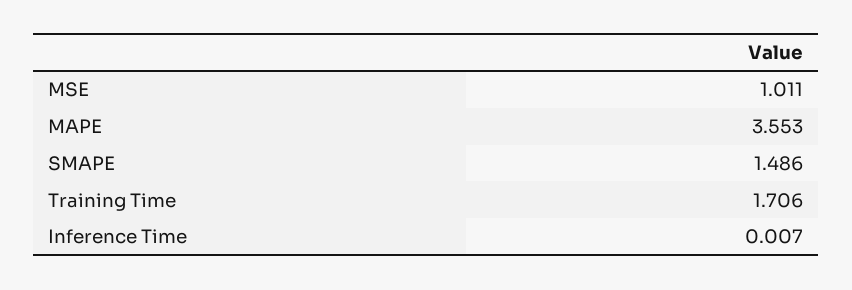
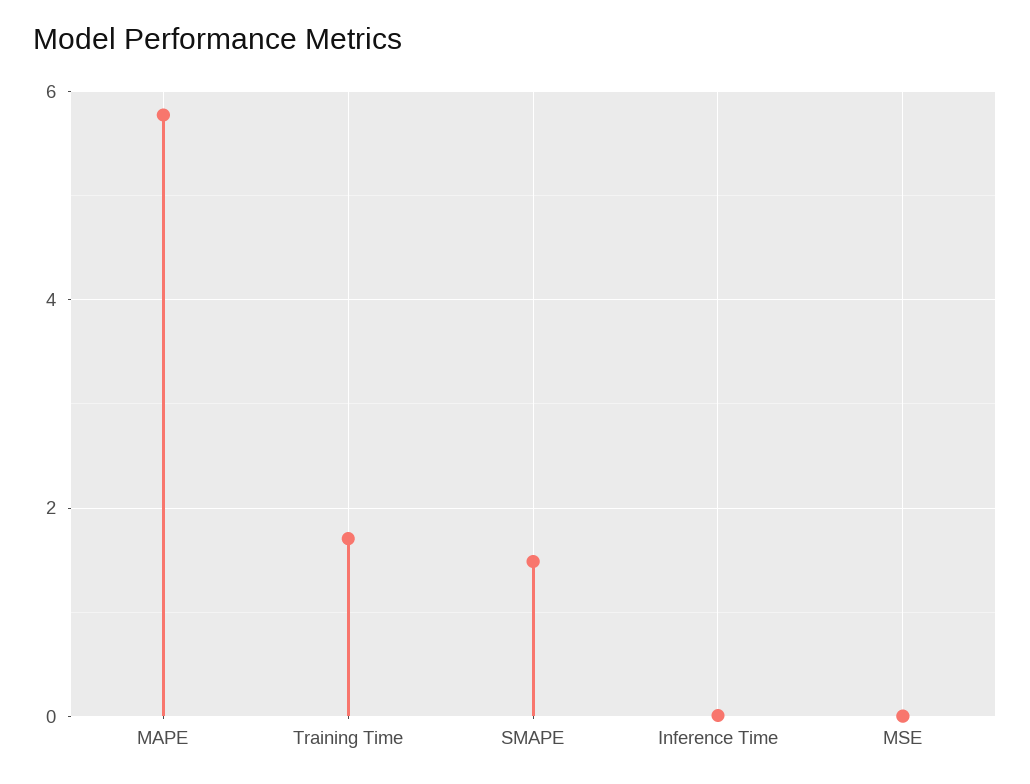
  {
-   "MSE": 1.011,
+   "MSE": 0,
-   "MAPE": 3.553,
+   "MAPE": 5.8,
    "SMAPE": 1.486,
    "Training Time": 1.706,
    "Inference Time": 0.007
  }

